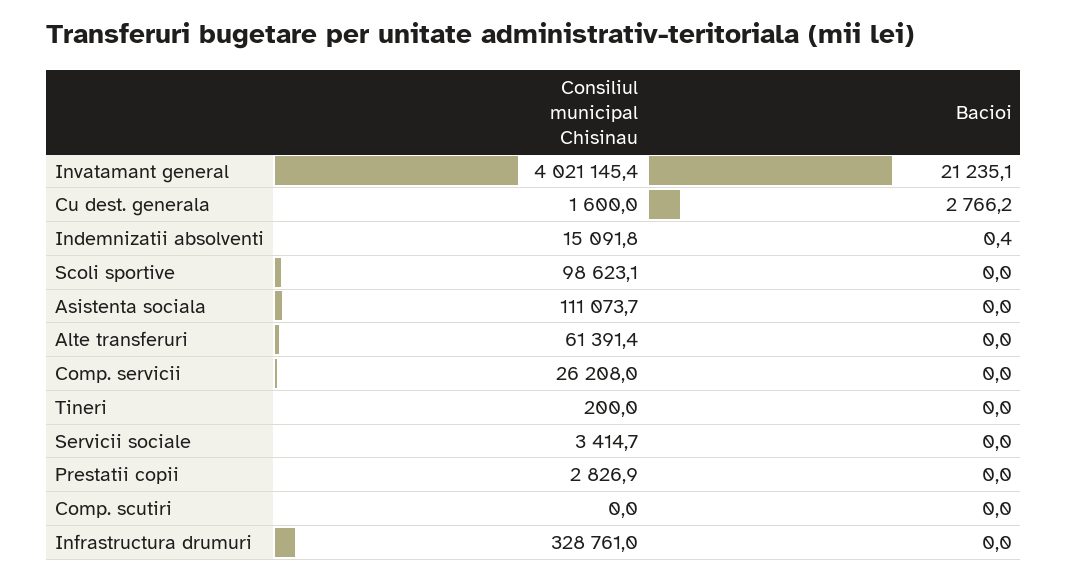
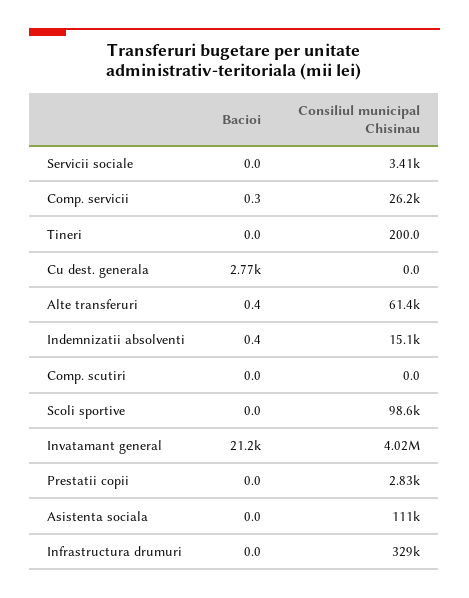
  {
    "Consiliul municipal Chisinau": {
      "Invatamant general": 4021145.4,
-     "Cu dest. generala": 1600,
+     "Cu dest. generala": 0,
      "Indemnizatii absolventi": 15091.8,
      "Scoli sportive": 98623.1,
      "Asistenta sociala": 111073.7,
      "Alte transferuri": 61391.4,
      "Comp. servicii": 26208,
      "Tineri": 200,
      "Servicii sociale": 3414.7,
      "Prestatii copii": 2826.9,
      "Comp. scutiri": 0,
      "Infrastructura drumuri": 328761
    },
    "Bacioi": {
      "Invatamant general": 21235.1,
      "Cu dest. generala": 2766.2,
      "Indemnizatii absolventi": 0.4,
      "Scoli sportive": 0,
      "Asistenta sociala": 0,
-     "Alte transferuri": 0,
+     "Alte transferuri": 0.4,
-     "Comp. servicii": 0,
+     "Comp. servicii": 0.3,
      "Tineri": 0,
      "Servicii sociale": 0,
      "Prestatii copii": 0,
      "Comp. scutiri": 0,
      "Infrastructura drumuri": 0
    }
  }

